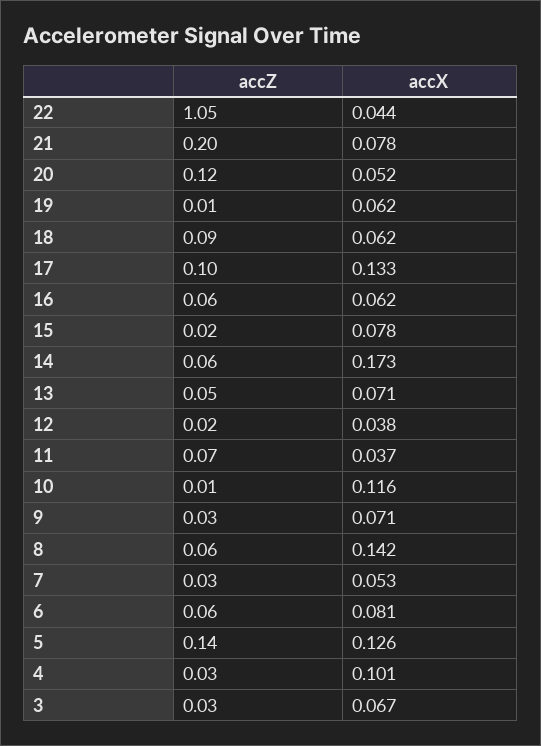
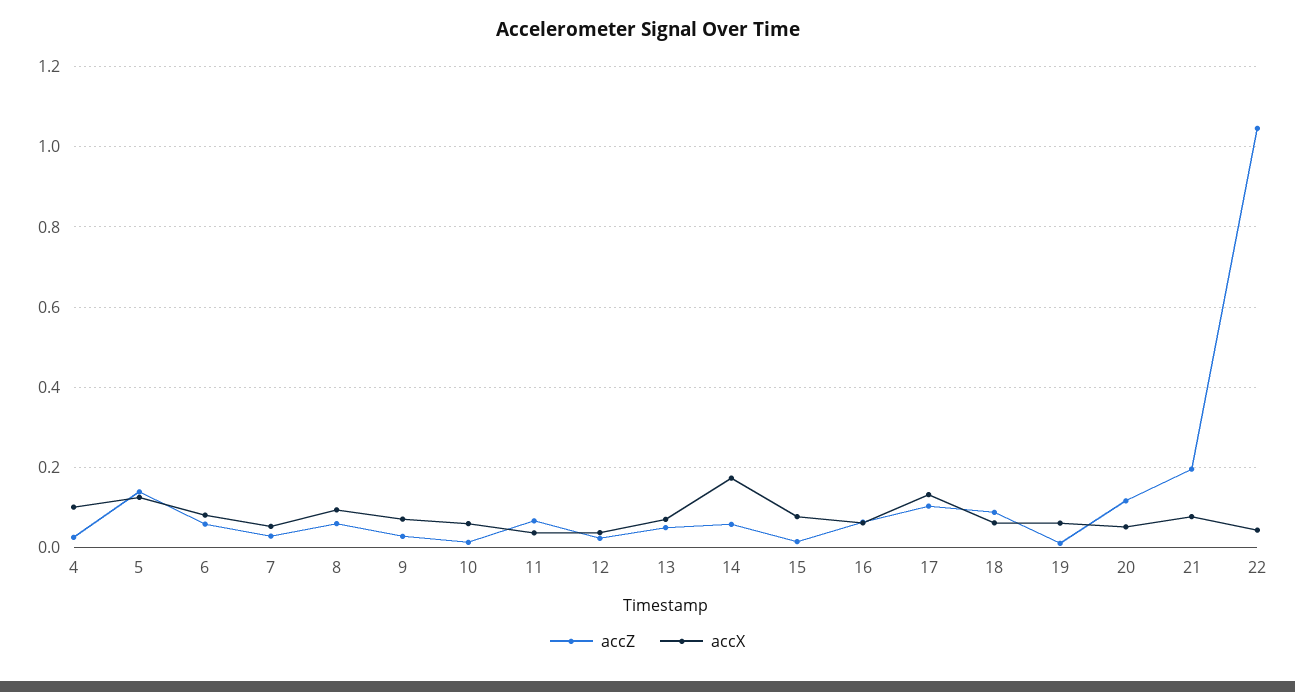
  {
    "accZ": {
      "22": 1.05,
      "21": 0.2,
      "20": 0.12,
      "19": 0.01,
      "18": 0.09,
      "17": 0.1,
      "16": 0.06,
      "15": 0.02,
      "14": 0.06,
      "13": 0.05,
      "12": 0.02,
      "11": 0.07,
      "10": 0.01,
      "9": 0.03,
      "8": 0.06,
      "7": 0.03,
      "6": 0.06,
      "5": 0.14,
-     "4": 0.03,
+     "4": 0.03
-     "3": 0.03
    },
    "accX": {
      "22": 0.044,
      "21": 0.078,
      "20": 0.052,
      "19": 0.062,
      "18": 0.062,
      "17": 0.133,
      "16": 0.062,
      "15": 0.078,
      "14": 0.173,
      "13": 0.071,
      "12": 0.038,
      "11": 0.037,
-     "10": 0.116,
+     "10": 0.06,
      "9": 0.071,
-     "8": 0.142,
+     "8": 0.1,
      "7": 0.053,
      "6": 0.081,
      "5": 0.126,
-     "4": 0.101,
+     "4": 0.101
-     "3": 0.067
    }
  }

